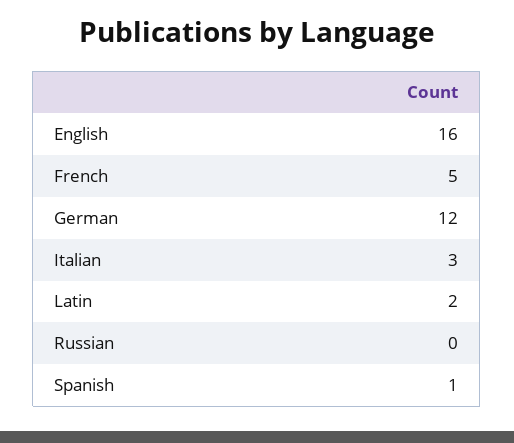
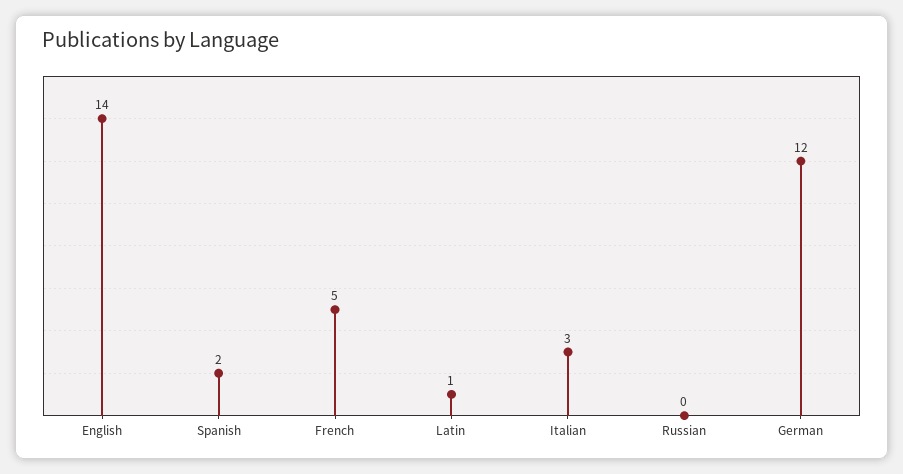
  {
-   "English": 16,
+   "English": 14,
    "French": 5,
    "German": 12,
    "Italian": 3,
-   "Latin": 2,
+   "Latin": 1,
    "Russian": 0,
-   "Spanish": 1
+   "Spanish": 2
  }

